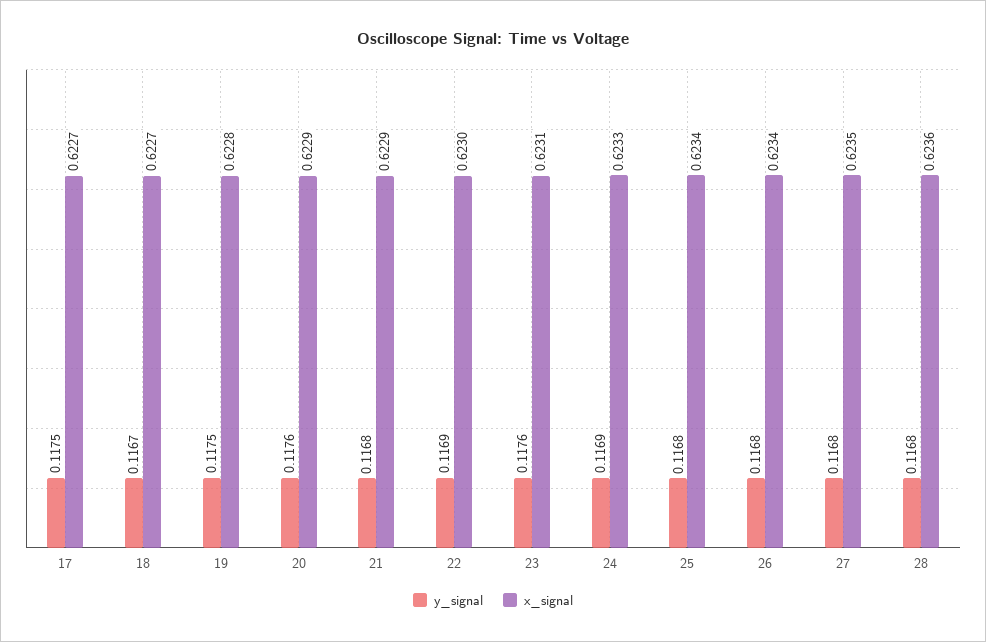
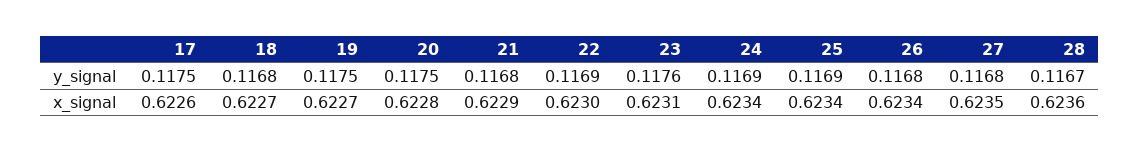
  {
    "y_signal": {
      "17": 0.1175,
-     "18": 0.1167,
+     "18": 0.1168,
      "19": 0.1175,
-     "20": 0.1176,
+     "20": 0.1175,
      "21": 0.1168,
      "22": 0.1169,
      "23": 0.1176,
      "24": 0.1169,
-     "25": 0.1168,
+     "25": 0.1169,
      "26": 0.1168,
      "27": 0.1168,
-     "28": 0.1168
+     "28": 0.1167
    },
    "x_signal": {
-     "17": 0.6227,
+     "17": 0.6226,
      "18": 0.6227,
-     "19": 0.6228,
+     "19": 0.6227,
-     "20": 0.6229,
+     "20": 0.6228,
      "21": 0.6229,
      "22": 0.623,
      "23": 0.6231,
-     "24": 0.6233,
+     "24": 0.6234,
      "25": 0.6234,
      "26": 0.6234,
      "27": 0.6235,
      "28": 0.6236
    }
  }

